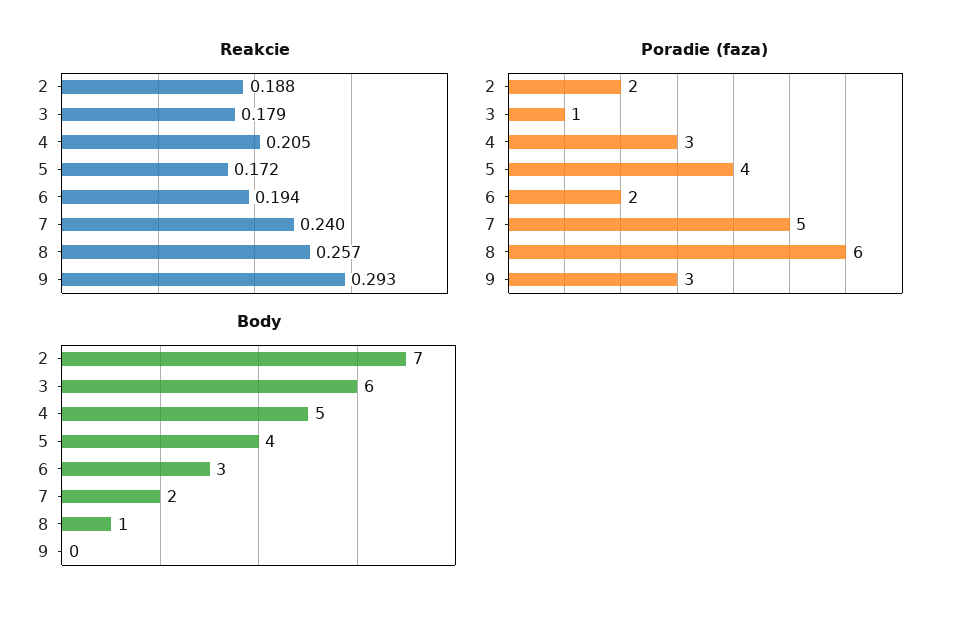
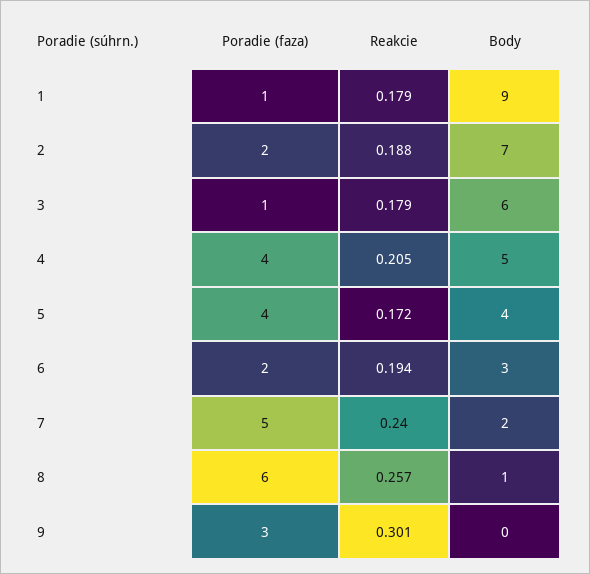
  {
    "Reakcie": {
      "2": 0.188,
      "3": 0.179,
      "4": 0.205,
      "5": 0.172,
      "6": 0.194,
      "7": 0.24,
      "8": 0.257,
-     "9": 0.293
+     "9": 0.301,
+     "1": 0.179
    },
    "Poradie (faza)": {
      "2": 2,
      "3": 1,
-     "4": 3,
+     "4": 4,
      "5": 4,
      "6": 2,
      "7": 5,
      "8": 6,
-     "9": 3
+     "9": 3,
+     "1": 1
    },
    "Body": {
      "2": 7,
      "3": 6,
      "4": 5,
      "5": 4,
      "6": 3,
      "7": 2,
      "8": 1,
-     "9": 0
+     "9": 0,
+     "1": 9
    }
  }

